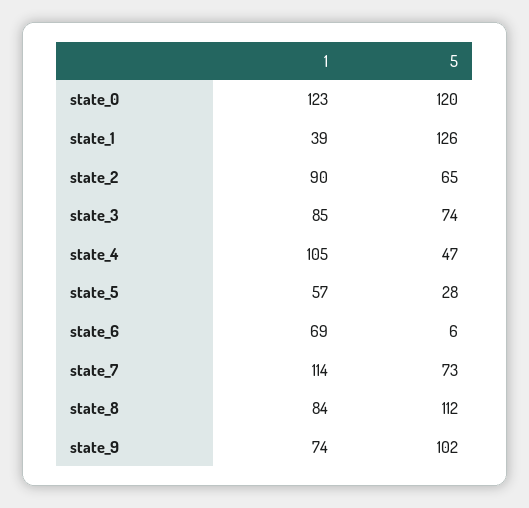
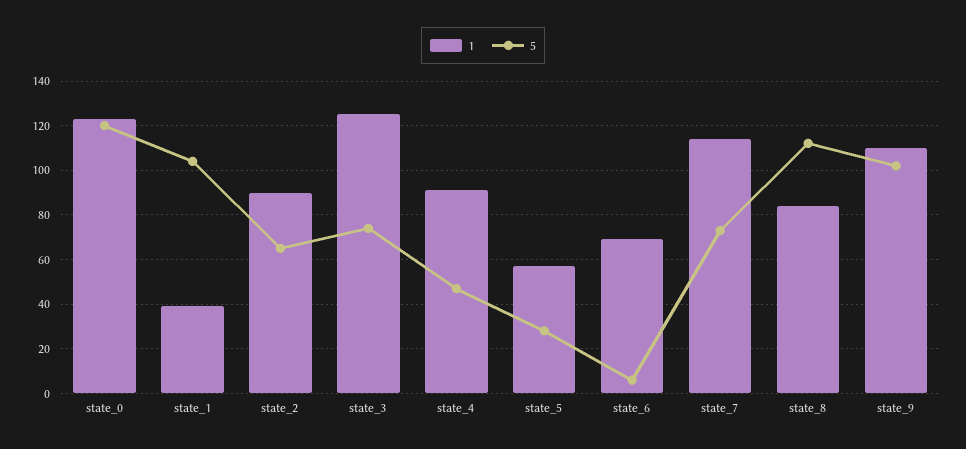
  {
    "1": {
      "state_0": 123,
      "state_1": 39,
      "state_2": 90,
-     "state_3": 85,
+     "state_3": 125,
-     "state_4": 105,
+     "state_4": 90,
      "state_5": 57,
      "state_6": 69,
      "state_7": 114,
      "state_8": 84,
-     "state_9": 74
+     "state_9": 110
    },
    "5": {
      "state_0": 120,
-     "state_1": 126,
+     "state_1": 105,
      "state_2": 65,
      "state_3": 74,
      "state_4": 47,
      "state_5": 28,
      "state_6": 6,
      "state_7": 73,
      "state_8": 112,
      "state_9": 102
    }
  }

